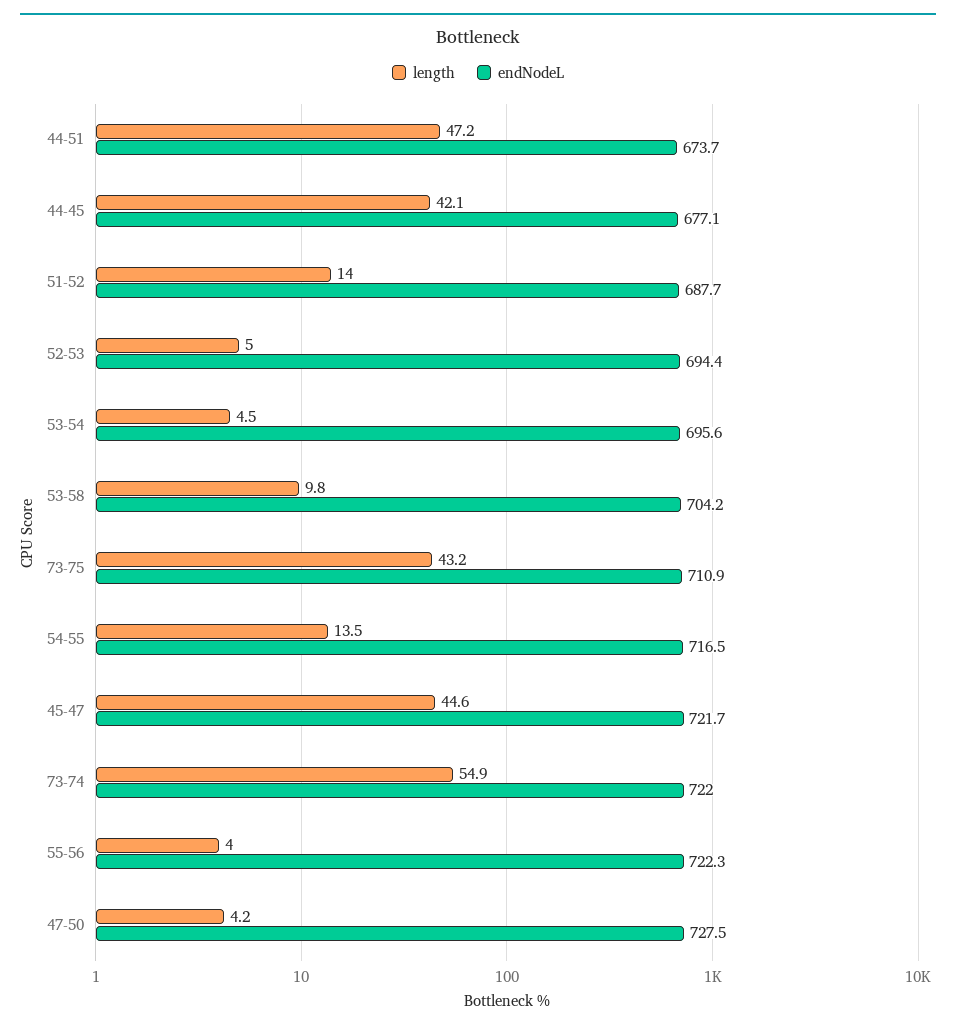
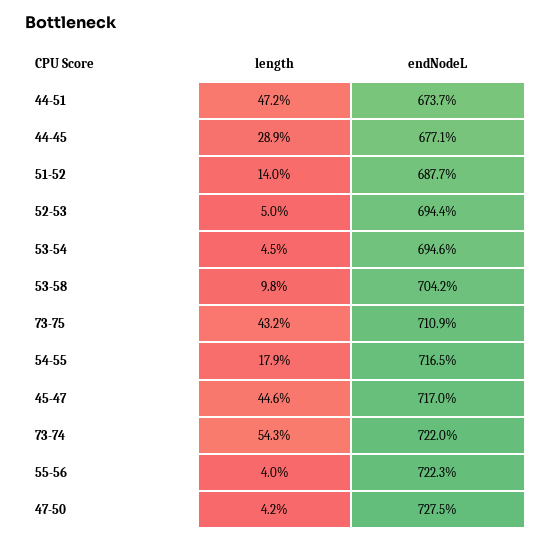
  {
    "length": {
      "44-51": 47.2,
-     "44-45": 42.1,
+     "44-45": 28.9,
      "51-52": 14,
      "52-53": 5,
      "53-54": 4.5,
      "53-58": 9.8,
      "73-75": 43.2,
-     "54-55": 13.5,
+     "54-55": 17.9,
      "45-47": 44.6,
-     "73-74": 54.9,
+     "73-74": 54.3,
      "55-56": 4,
      "47-50": 4.2
    },
    "endNodeL": {
      "44-51": 673.7,
      "44-45": 677.1,
      "51-52": 687.7,
      "52-53": 694.4,
-     "53-54": 695.6,
+     "53-54": 694.6,
      "53-58": 704.2,
      "73-75": 710.9,
      "54-55": 716.5,
-     "45-47": 721.7,
+     "45-47": 717,
      "73-74": 722,
      "55-56": 722.3,
      "47-50": 727.5
    }
  }

